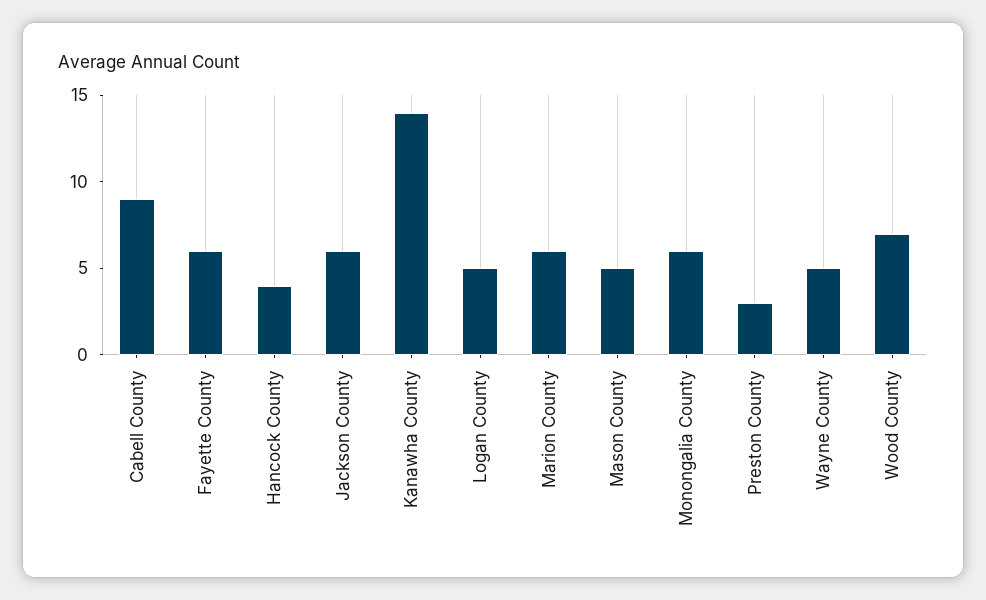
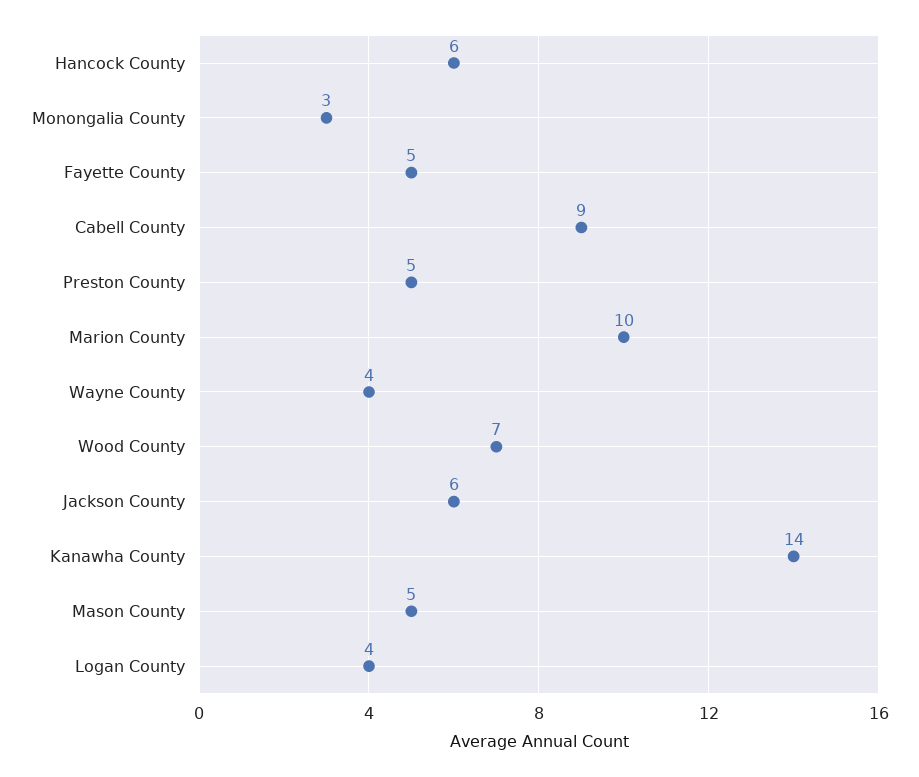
  {
    "Cabell County": 9,
-   "Fayette County": 6,
+   "Fayette County": 5,
-   "Hancock County": 4,
+   "Hancock County": 6,
    "Jackson County": 6,
    "Kanawha County": 14,
-   "Logan County": 5,
+   "Logan County": 4,
-   "Marion County": 6,
+   "Marion County": 10,
    "Mason County": 5,
-   "Monongalia County": 6,
+   "Monongalia County": 3,
-   "Preston County": 3,
+   "Preston County": 5,
-   "Wayne County": 5,
+   "Wayne County": 4,
    "Wood County": 7
  }

